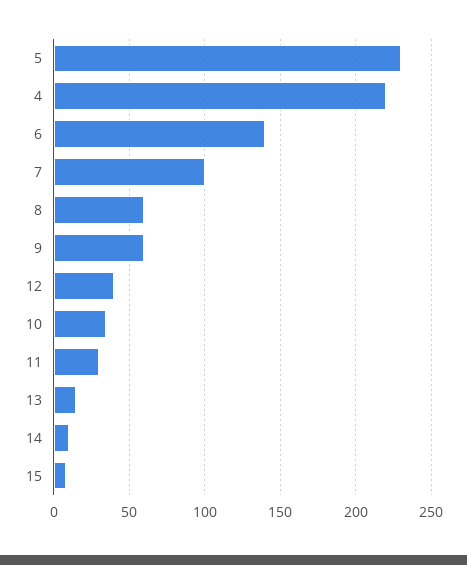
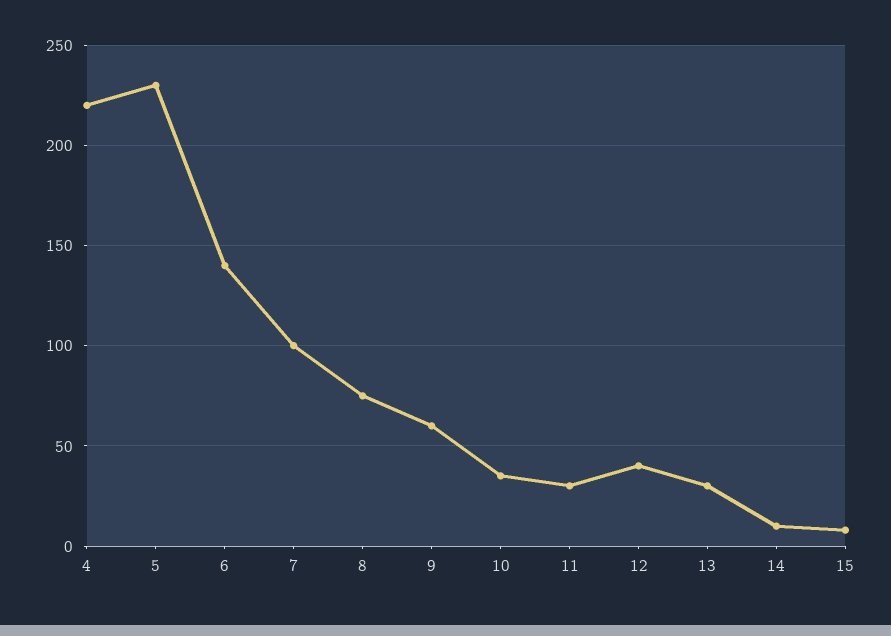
  {
    "5": 230,
    "4": 220,
    "6": 140,
    "7": 100,
-   "8": 60,
+   "8": 75,
    "9": 60,
    "12": 40,
    "10": 35,
    "11": 30,
-   "13": 15,
+   "13": 30,
    "14": 10,
    "15": 10
  }

